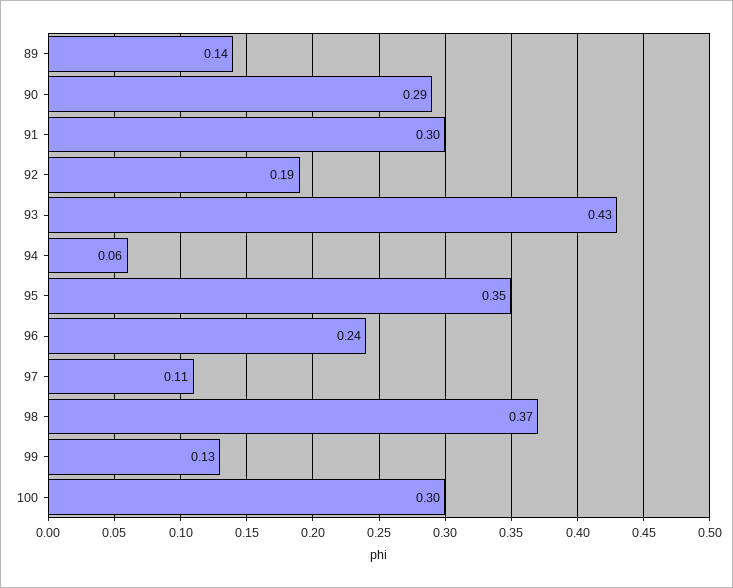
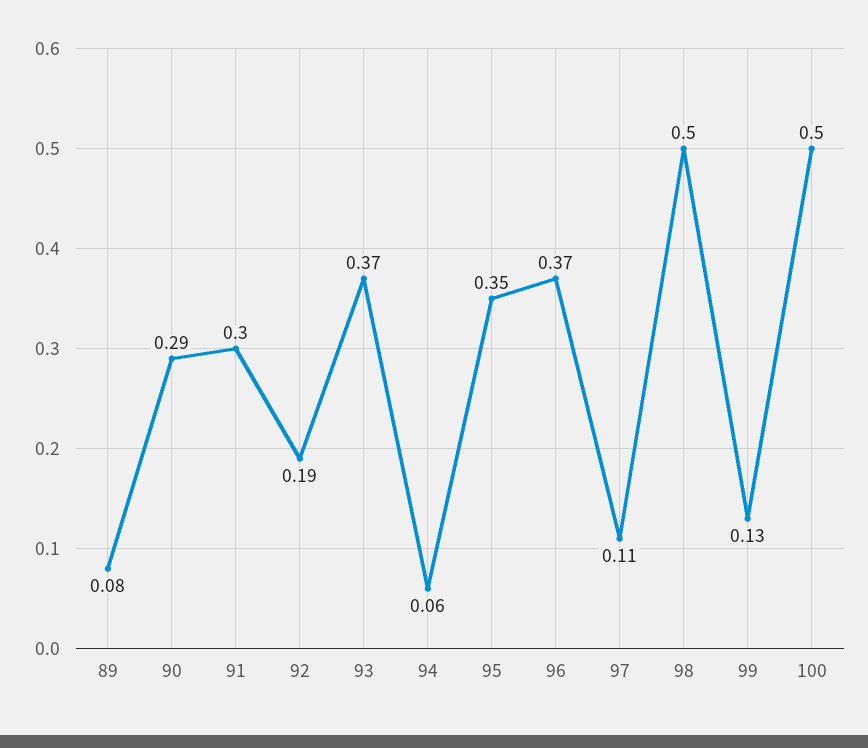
  {
-   "89": 0.14,
+   "89": 0.08,
    "90": 0.29,
    "91": 0.3,
    "92": 0.19,
-   "93": 0.43,
+   "93": 0.37,
    "94": 0.06,
    "95": 0.35,
-   "96": 0.24,
+   "96": 0.37,
    "97": 0.11,
-   "98": 0.37,
+   "98": 0.5,
    "99": 0.13,
-   "100": 0.3
+   "100": 0.5
  }

